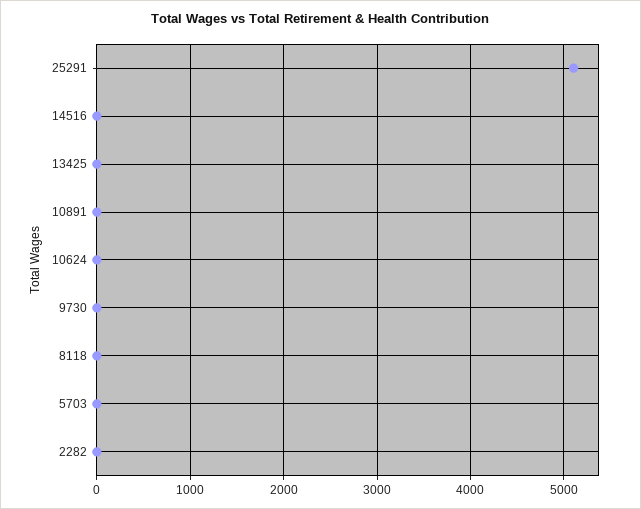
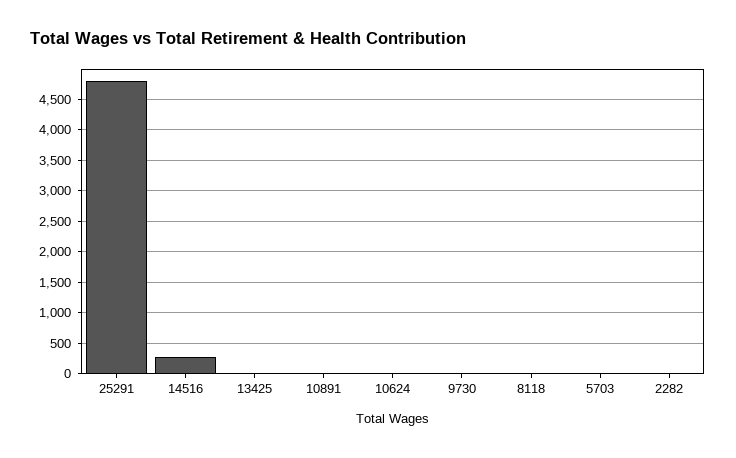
  {
-   "25291": 5100,
+   "25291": 4800,
-   "14516": 0,
+   "14516": 300,
    "13425": 0,
    "10891": 0,
    "10624": 0,
    "9730": 0,
    "8118": 0,
    "5703": 0,
    "2282": 0
  }

